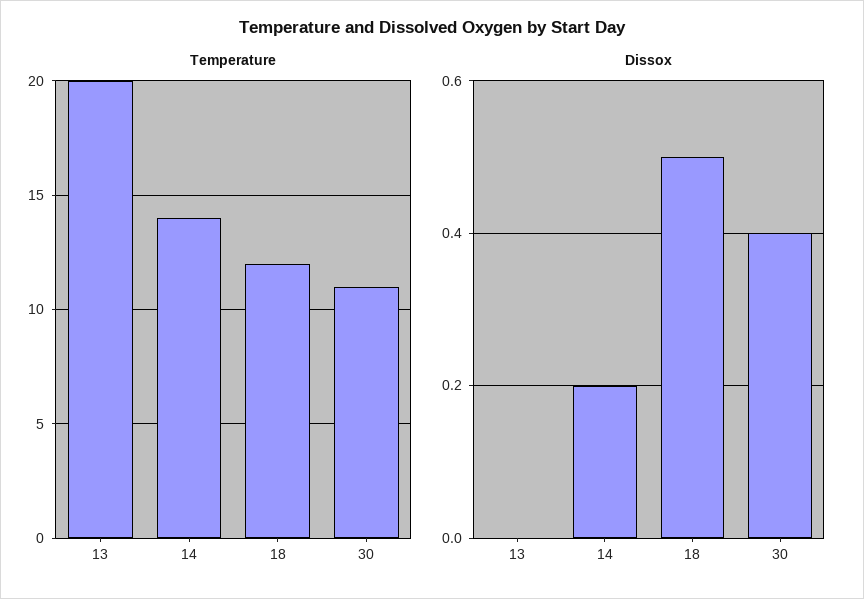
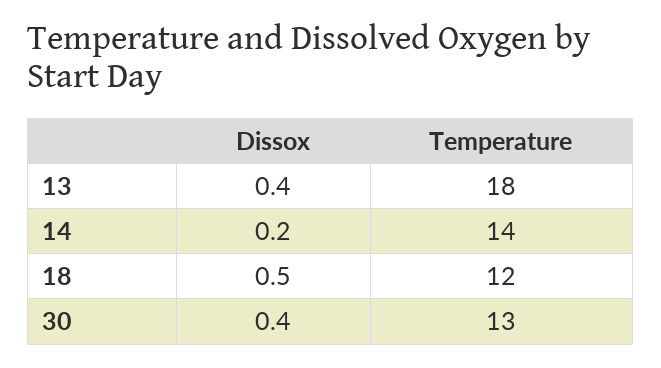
  {
    "Temperature": {
-     "13": 20,
+     "13": 18,
      "14": 14,
      "18": 12,
-     "30": 11
+     "30": 13
    },
    "Dissox": {
-     "13": 0,
+     "13": 0.4,
      "14": 0.2,
      "18": 0.5,
      "30": 0.4
    }
  }

